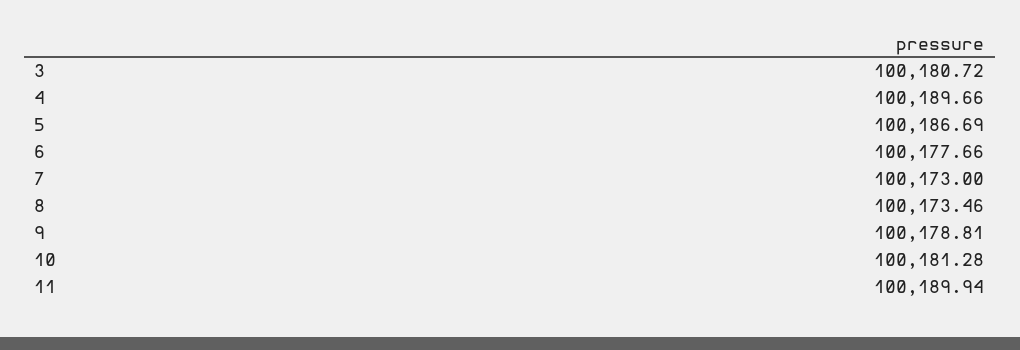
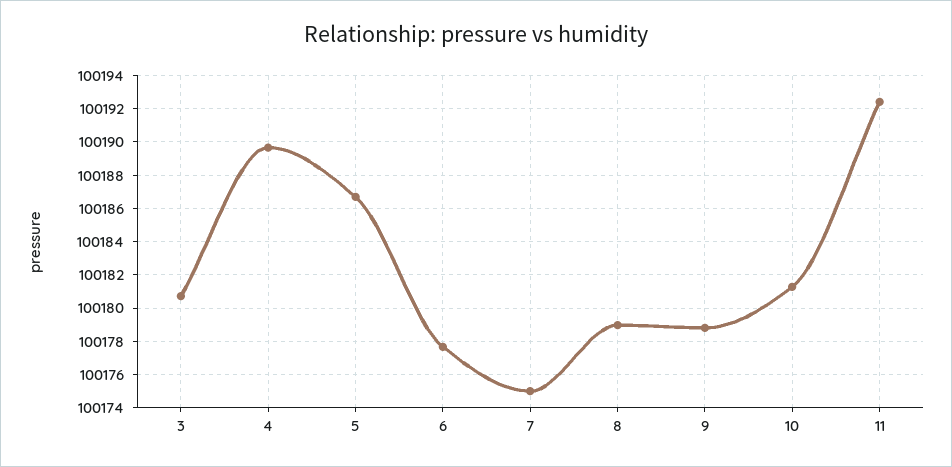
  {
    "3": 100180.72,
    "4": 100189.66,
    "5": 100186.69,
    "6": 100177.66,
-   "7": 100173,
+   "7": 100175,
-   "8": 100173.46,
+   "8": 100179,
    "9": 100178.81,
    "10": 100181.28,
-   "11": 100189.94
+   "11": 100192.5
  }

